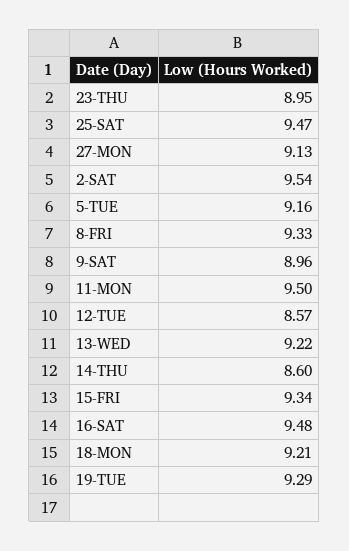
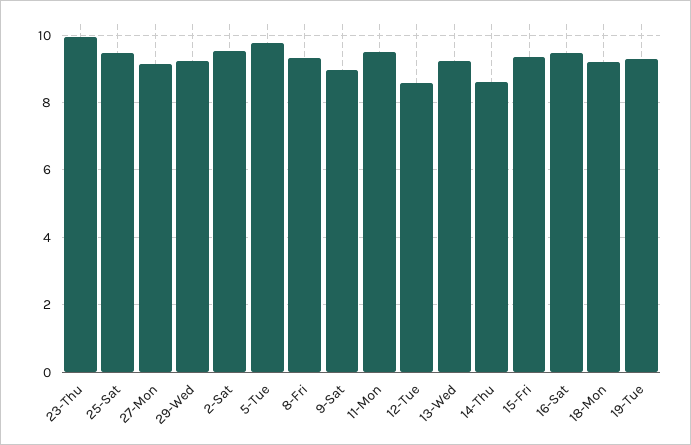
  {
-   "23-THU": 8.95,
+   "23-THU": 10,
    "25-SAT": 9.47,
    "27-MON": 9.13,
    "2-SAT": 9.54,
-   "5-TUE": 9.16,
+   "5-TUE": 9.8,
    "8-FRI": 9.33,
    "9-SAT": 8.96,
    "11-MON": 9.5,
    "12-TUE": 8.57,
    "13-WED": 9.22,
    "14-THU": 8.6,
    "15-FRI": 9.34,
    "16-SAT": 9.48,
    "18-MON": 9.21,
-   "19-TUE": 9.29
+   "19-TUE": 9.29,
+   "29-Wed": 9.2
  }

